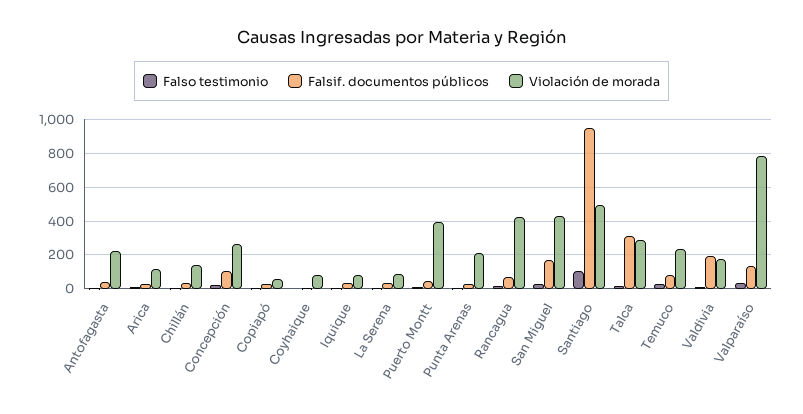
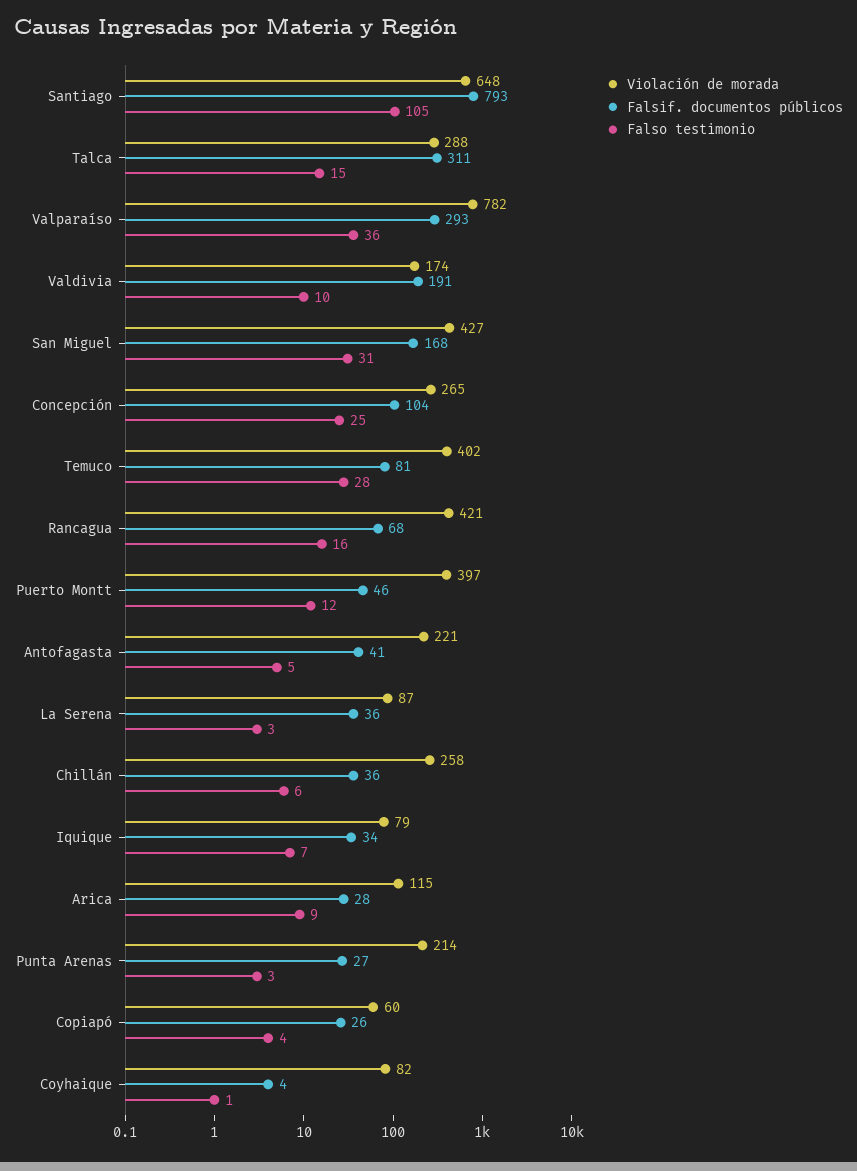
  {
    "Falso testimonio": {
      "Antofagasta": 5,
      "Arica": 9,
      "Chillán": 6,
      "Concepción": 25,
      "Copiapó": 4,
      "Coyhaique": 1,
      "Iquique": 7,
      "La Serena": 3,
      "Puerto Montt": 12,
      "Punta Arenas": 3,
      "Rancagua": 16,
      "San Miguel": 31,
      "Santiago": 105,
      "Talca": 15,
      "Temuco": 28,
      "Valdivia": 10,
      "Valparaíso": 36
    },
    "Falsif. documentos públicos": {
      "Antofagasta": 41,
      "Arica": 28,
      "Chillán": 36,
      "Concepción": 104,
      "Copiapó": 26,
      "Coyhaique": 4,
      "Iquique": 34,
      "La Serena": 36,
      "Puerto Montt": 46,
      "Punta Arenas": 27,
      "Rancagua": 68,
      "San Miguel": 168,
-     "Santiago": 950,
+     "Santiago": 793,
      "Talca": 311,
      "Temuco": 81,
      "Valdivia": 191,
-     "Valparaíso": 150
+     "Valparaíso": 293
    },
    "Violación de morada": {
      "Antofagasta": 221,
      "Arica": 115,
-     "Chillán": 150,
+     "Chillán": 258,
      "Concepción": 265,
      "Copiapó": 60,
      "Coyhaique": 82,
      "Iquique": 79,
      "La Serena": 87,
      "Puerto Montt": 397,
      "Punta Arenas": 214,
      "Rancagua": 421,
      "San Miguel": 427,
-     "Santiago": 500,
+     "Santiago": 648,
      "Talca": 288,
-     "Temuco": 250,
+     "Temuco": 402,
      "Valdivia": 174,
      "Valparaíso": 782
    }
  }

